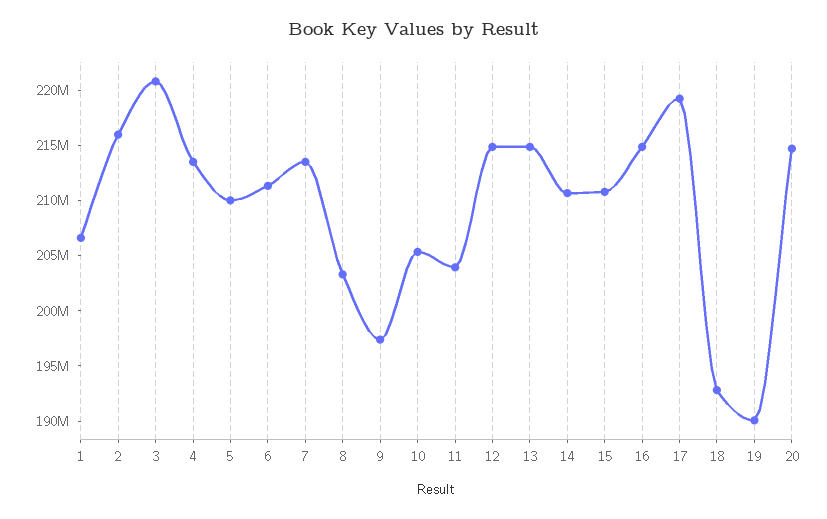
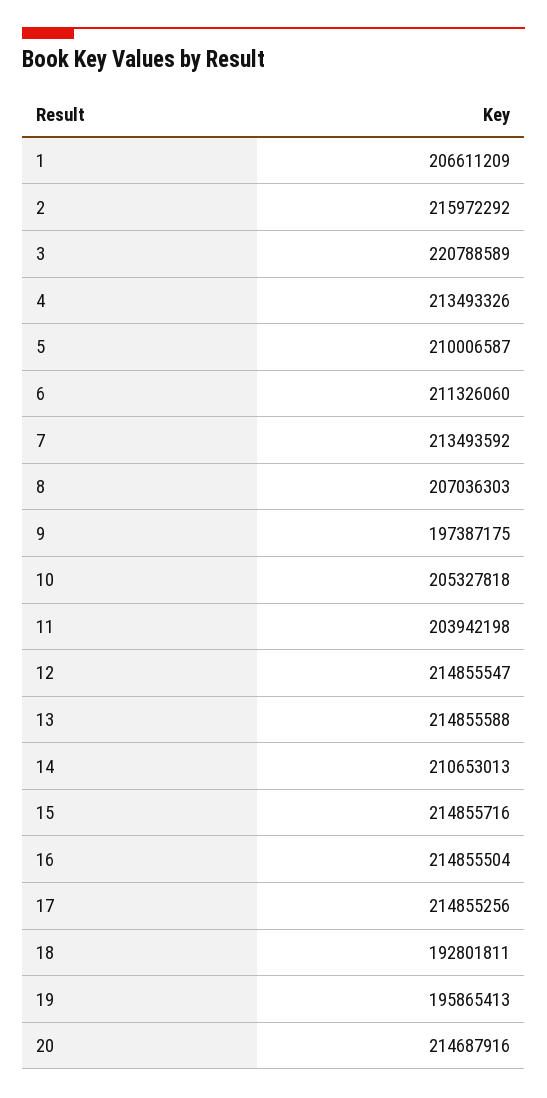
  {
    "1": 206611209,
    "2": 215972292,
    "3": 220788589,
    "4": 213493326,
    "5": 210006587,
    "6": 211326060,
    "7": 213493592,
-   "8": 203000000,
+   "8": 207036303,
    "9": 197387175,
    "10": 205327818,
    "11": 203942198,
    "12": 214855547,
    "13": 214855588,
    "14": 210653013,
-   "15": 211000000,
+   "15": 214855716,
    "16": 214855504,
-   "17": 219000000,
+   "17": 214855256,
    "18": 192801811,
-   "19": 190000000,
+   "19": 195865413,
    "20": 214687916
  }

